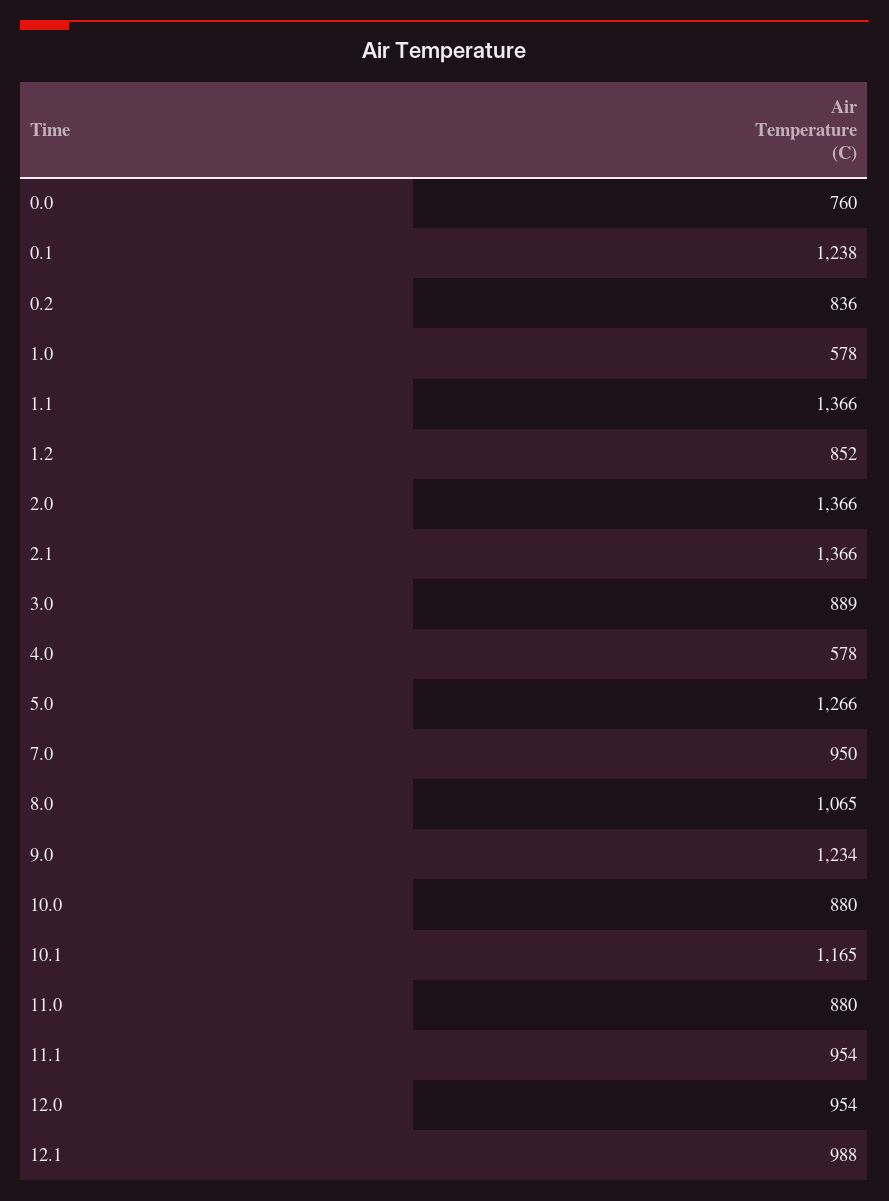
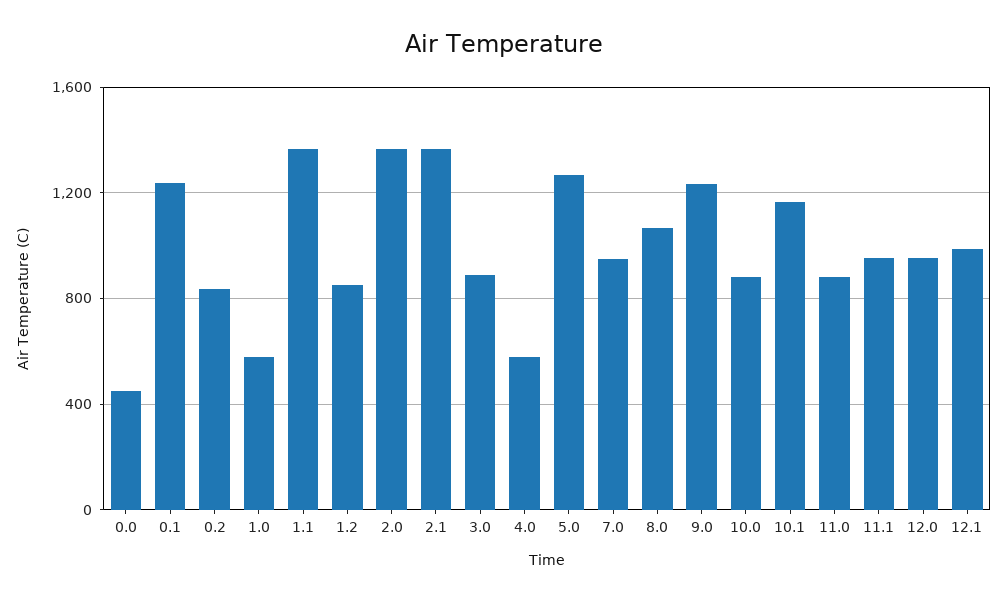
  {
-   "0.0": 760,
+   "0.0": 450,
    "0.1": 1238,
    "0.2": 836,
    "1.0": 578,
    "1.1": 1366,
    "1.2": 852,
    "2.0": 1366,
    "2.1": 1366,
    "3.0": 889,
    "4.0": 578,
    "5.0": 1266,
    "7.0": 950,
    "8.0": 1065,
    "9.0": 1234,
    "10.0": 880,
    "10.1": 1165,
    "11.0": 880,
    "11.1": 954,
    "12.0": 954,
    "12.1": 988
  }

